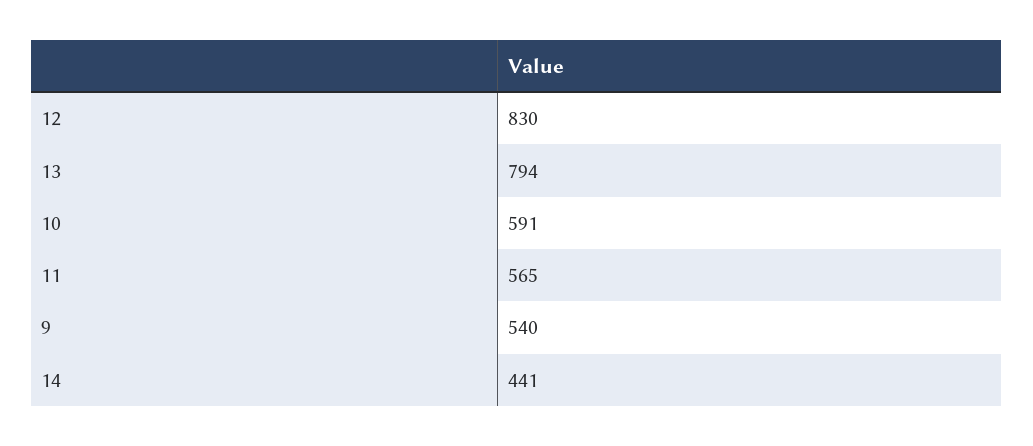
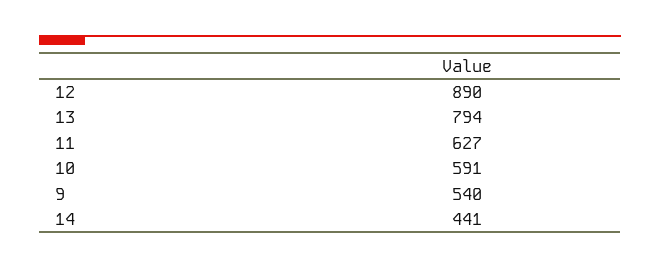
  {
-   "12": 830,
+   "12": 890,
    "13": 794,
    "10": 591,
-   "11": 565,
+   "11": 627,
    "9": 540,
    "14": 441
  }

